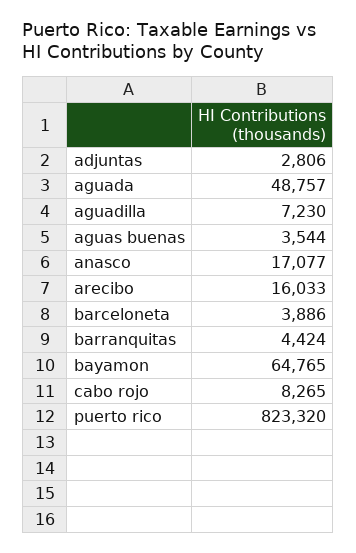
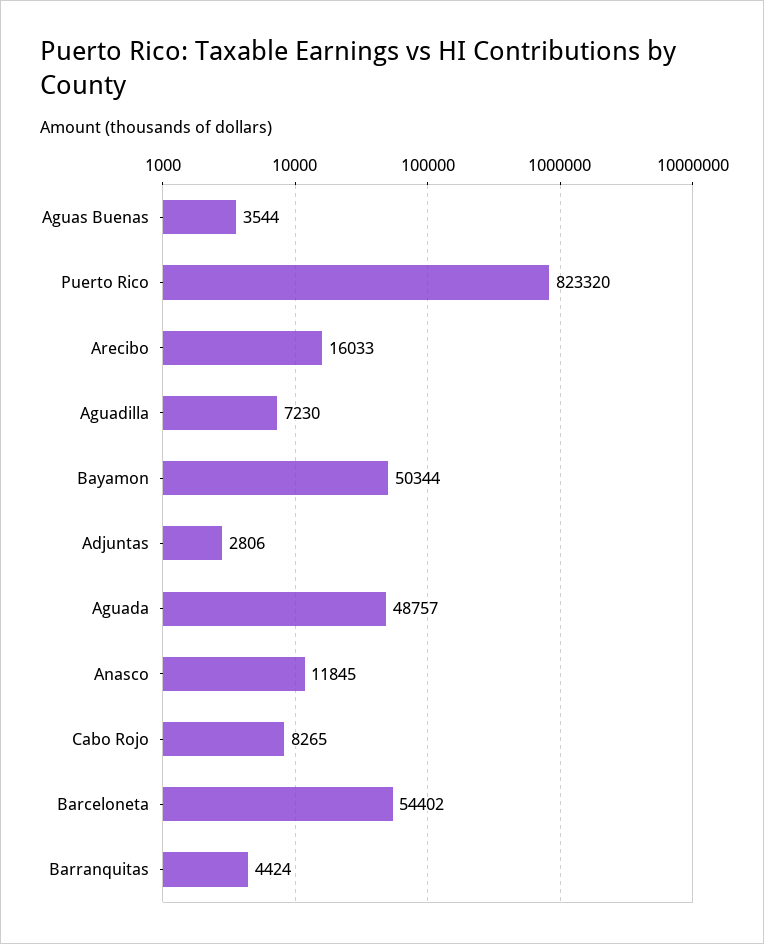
  {
    "adjuntas": 2806,
    "aguada": 48757,
    "aguadilla": 7230,
    "aguas buenas": 3544,
-   "anasco": 17077,
+   "anasco": 11845,
    "arecibo": 16033,
-   "barceloneta": 3886,
+   "barceloneta": 54402,
    "barranquitas": 4424,
-   "bayamon": 64765,
+   "bayamon": 50344,
    "cabo rojo": 8265,
    "puerto rico": 823320
  }

